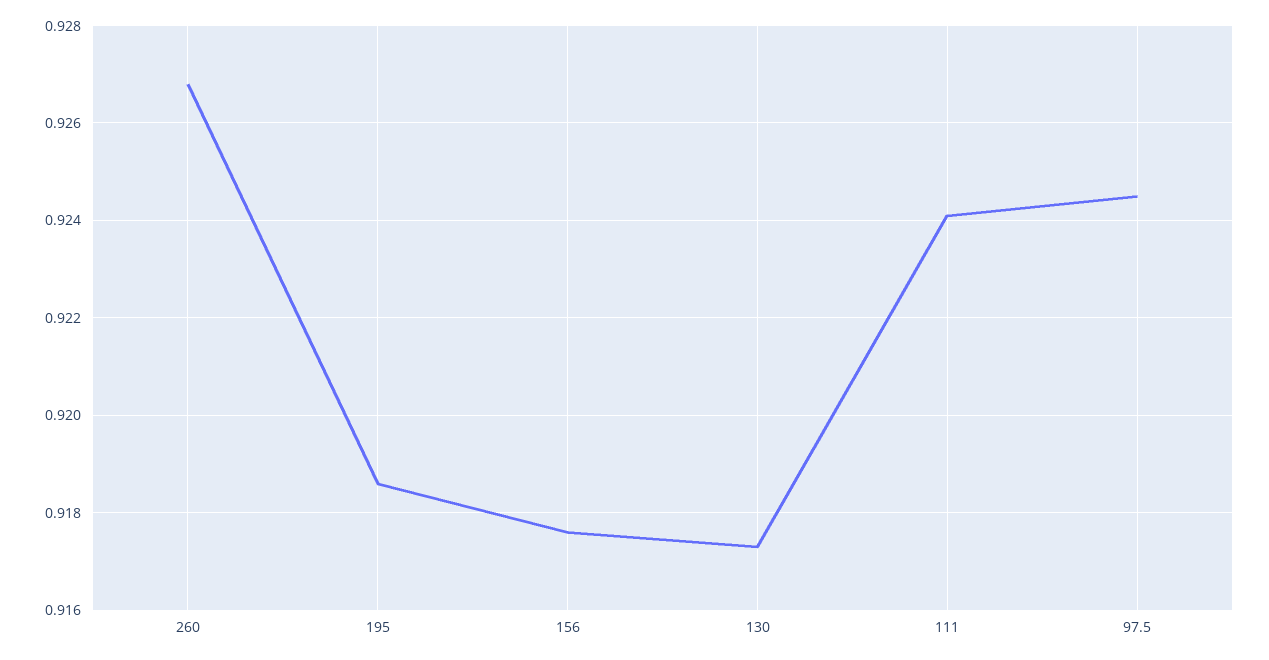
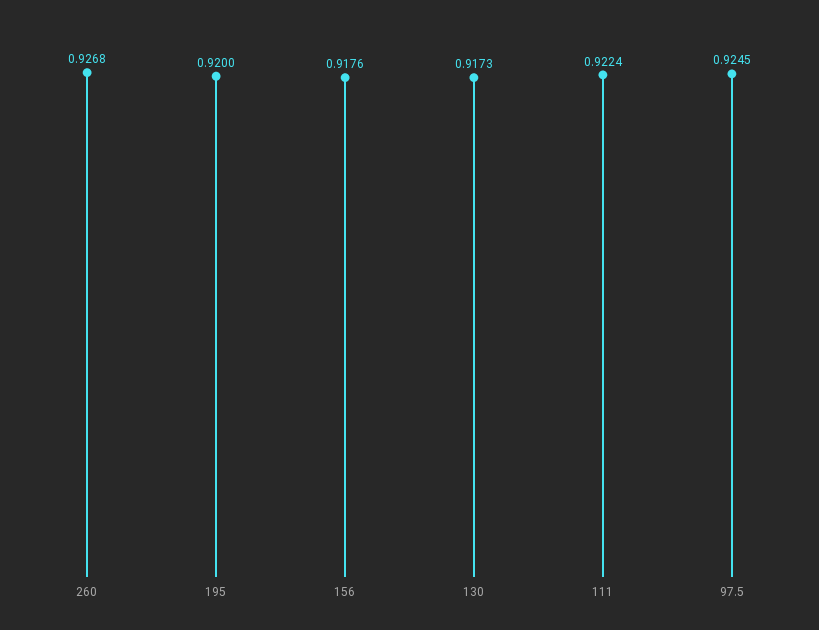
  {
    "260": 0.9268,
-   "195": 0.9185,
+   "195": 0.92,
    "156": 0.9176,
    "130": 0.9173,
-   "111": 0.924,
+   "111": 0.9224,
    "97.5": 0.9245
  }

